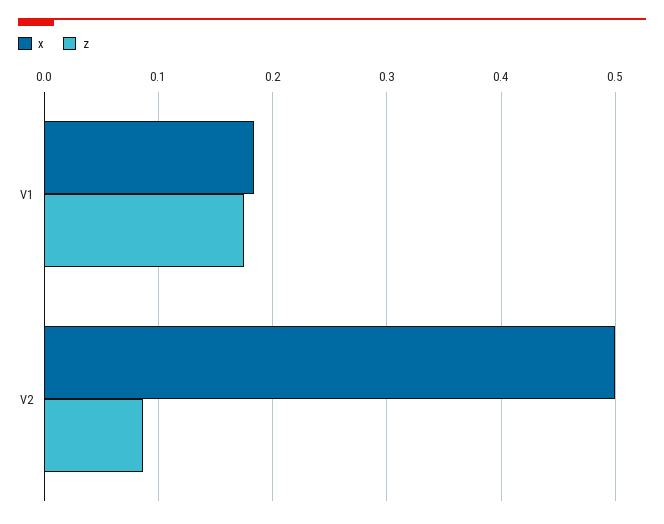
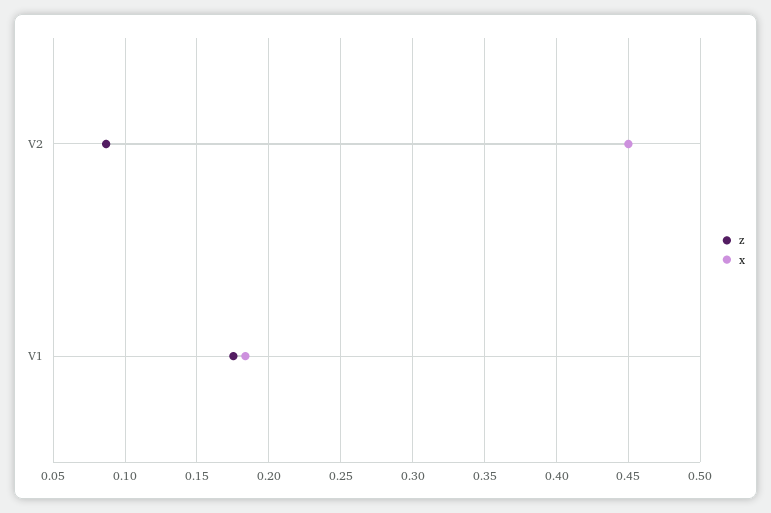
  {
    "x": {
      "V1": 0.185,
-     "V2": 0.5
+     "V2": 0.45
    },
    "z": {
      "V1": 0.175,
      "V2": 0.085
    }
  }

